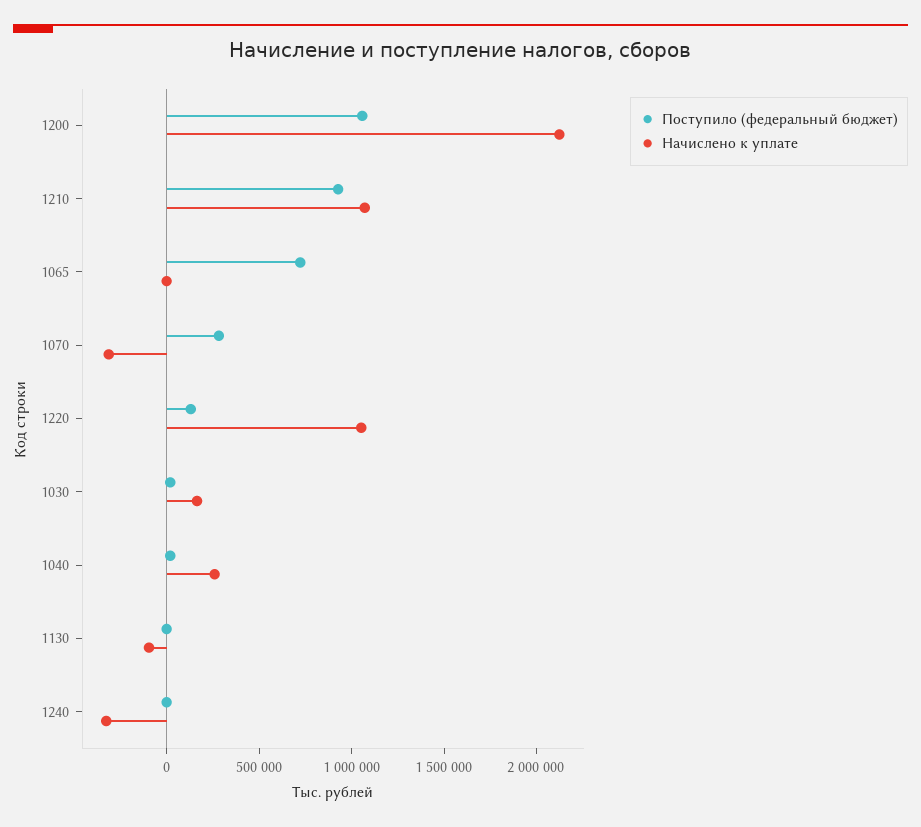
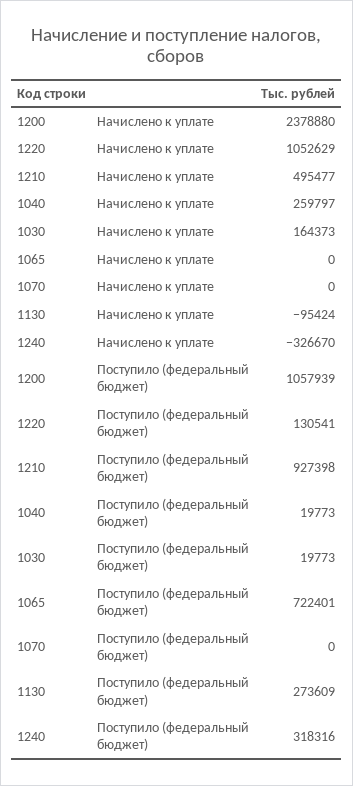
  {
    "Поступило (федеральный бюджет)": {
      "1200": 1057939,
      "1210": 927398,
      "1065": 722401,
-     "1070": 300000,
+     "1070": 0,
      "1220": 130541,
      "1030": 19773,
      "1040": 19773,
-     "1130": 0,
+     "1130": 273609,
-     "1240": 0
+     "1240": 318316
    },
    "Начислено к уплате": {
-     "1200": 2100000,
+     "1200": 2378880,
-     "1210": 1100000,
+     "1210": 495477,
      "1065": 0,
-     "1070": -300000,
+     "1070": 0,
      "1220": 1052629,
      "1030": 164373,
      "1040": 259797,
      "1130": -95424,
      "1240": -326670
    }
  }

